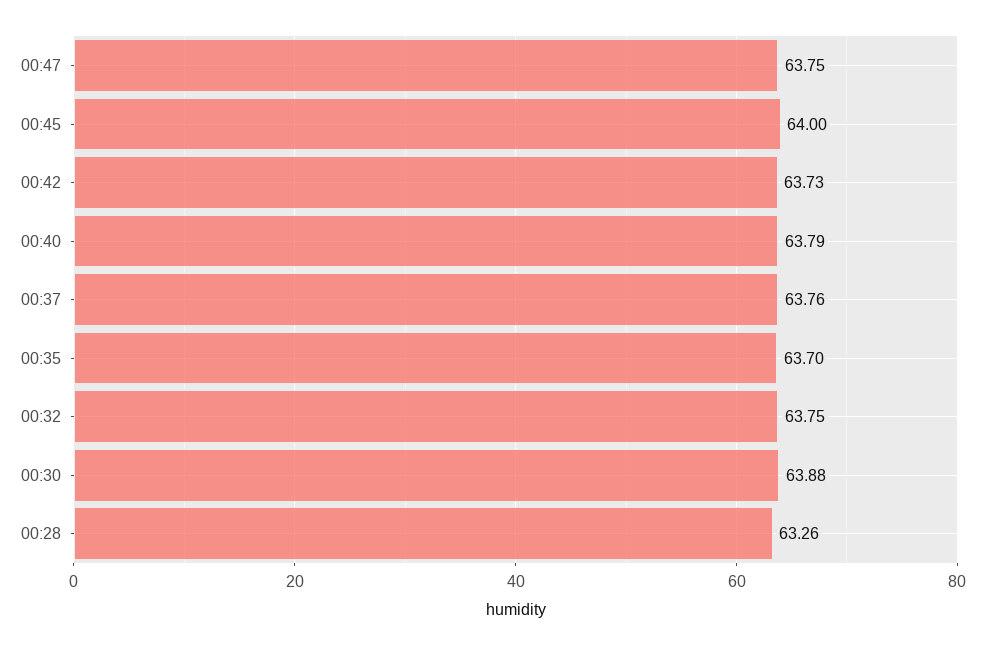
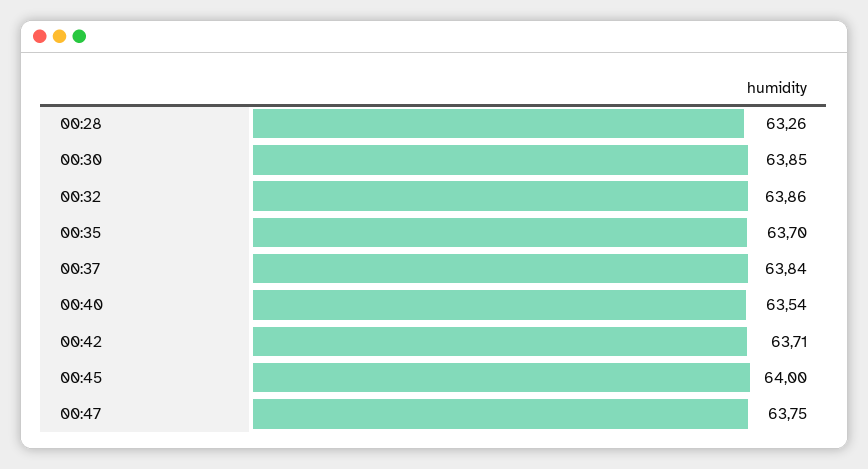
  {
    "00:47": 63.75,
    "00:45": 64,
-   "00:42": 63.73,
+   "00:42": 63.71,
-   "00:40": 63.79,
+   "00:40": 63.54,
-   "00:37": 63.76,
+   "00:37": 63.84,
    "00:35": 63.7,
-   "00:32": 63.75,
+   "00:32": 63.86,
-   "00:30": 63.88,
+   "00:30": 63.85,
    "00:28": 63.26
  }

